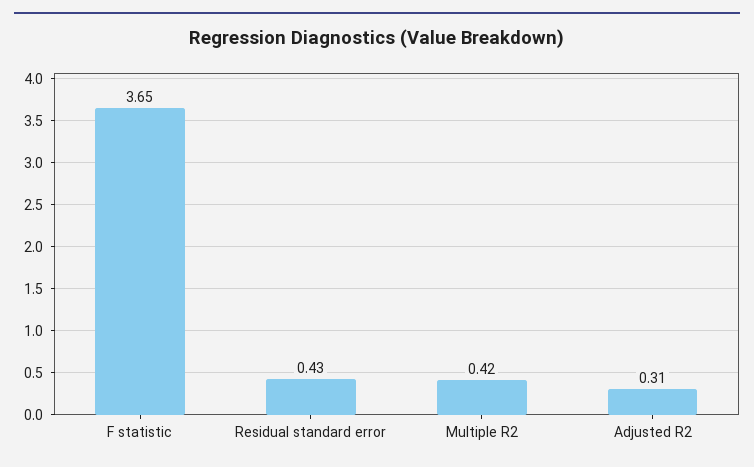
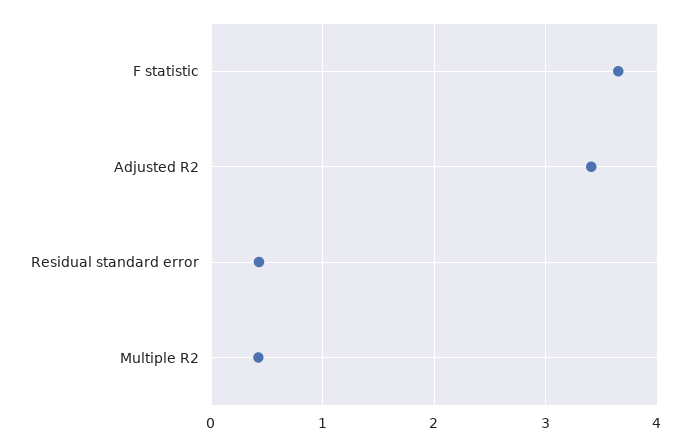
  {
    "F statistic": 3.65,
    "Residual standard error": 0.43,
    "Multiple R2": 0.42,
-   "Adjusted R2": 0.31
+   "Adjusted R2": 3.4
  }

